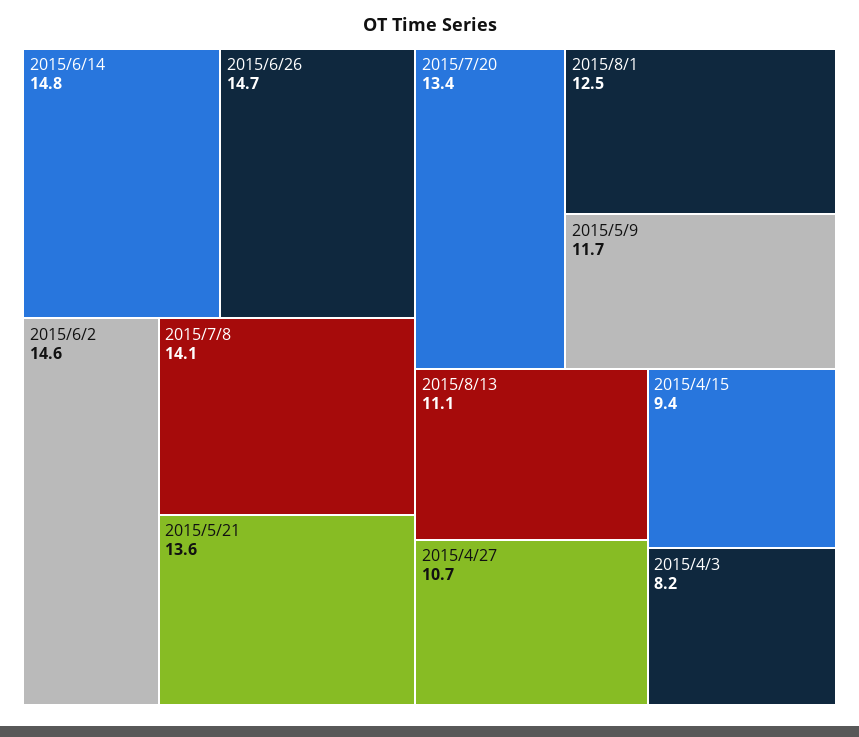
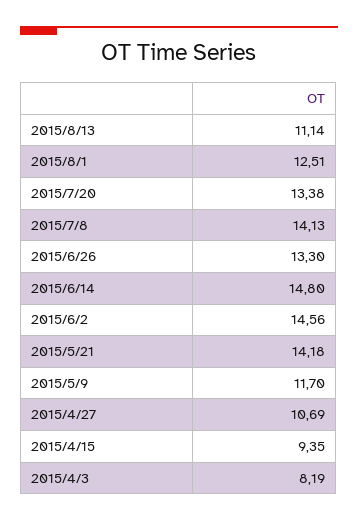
  {
    "2015/6/14": 14.8,
-   "2015/6/26": 14.7,
+   "2015/6/26": 13.3,
    "2015/6/2": 14.56,
    "2015/7/8": 14.13,
-   "2015/5/21": 13.6,
+   "2015/5/21": 14.18,
    "2015/7/20": 13.38,
    "2015/8/1": 12.51,
    "2015/5/9": 11.7,
    "2015/8/13": 11.14,
    "2015/4/27": 10.69,
    "2015/4/15": 9.35,
    "2015/4/3": 8.19
  }

